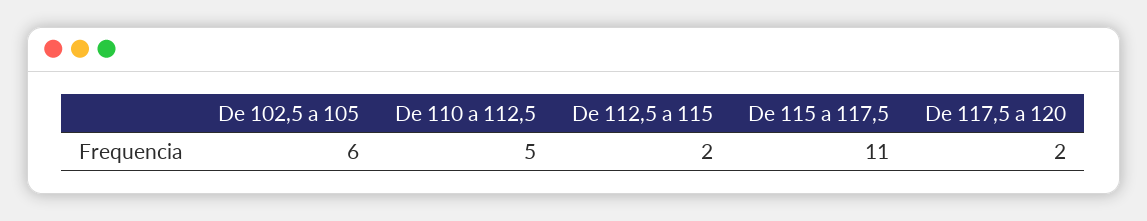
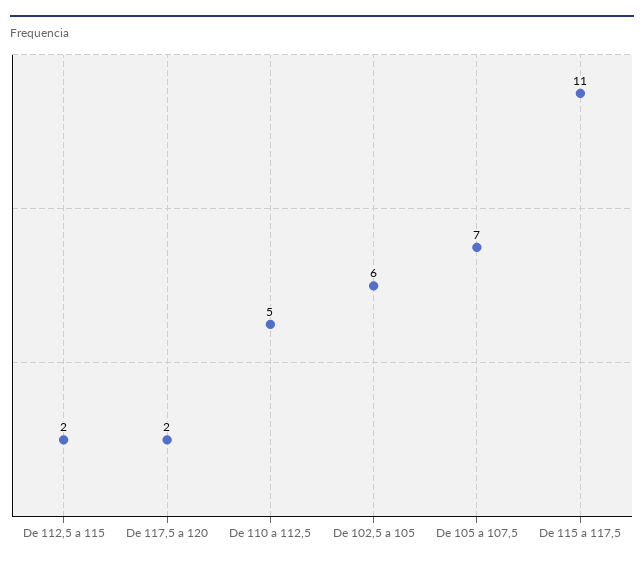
  {
    "De 102,5 a 105": 6,
    "De 110 a 112,5": 5,
    "De 112,5 a 115": 2,
    "De 115 a 117,5": 11,
-   "De 117,5 a 120": 2
+   "De 117,5 a 120": 2,
+   "De 105 a 107,5": 7
  }

